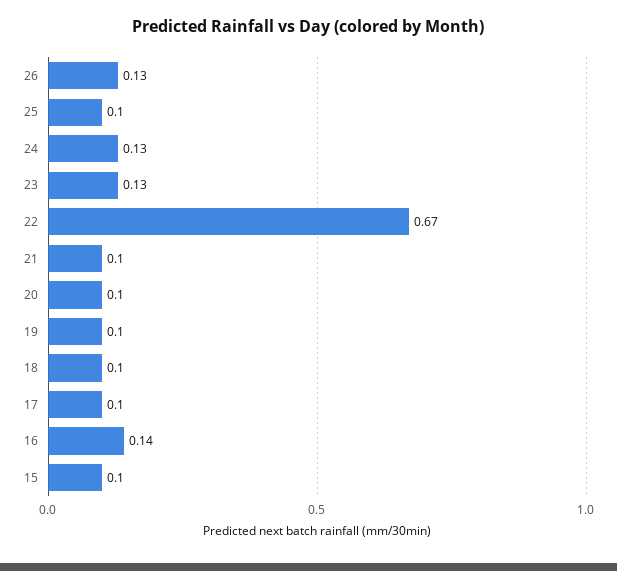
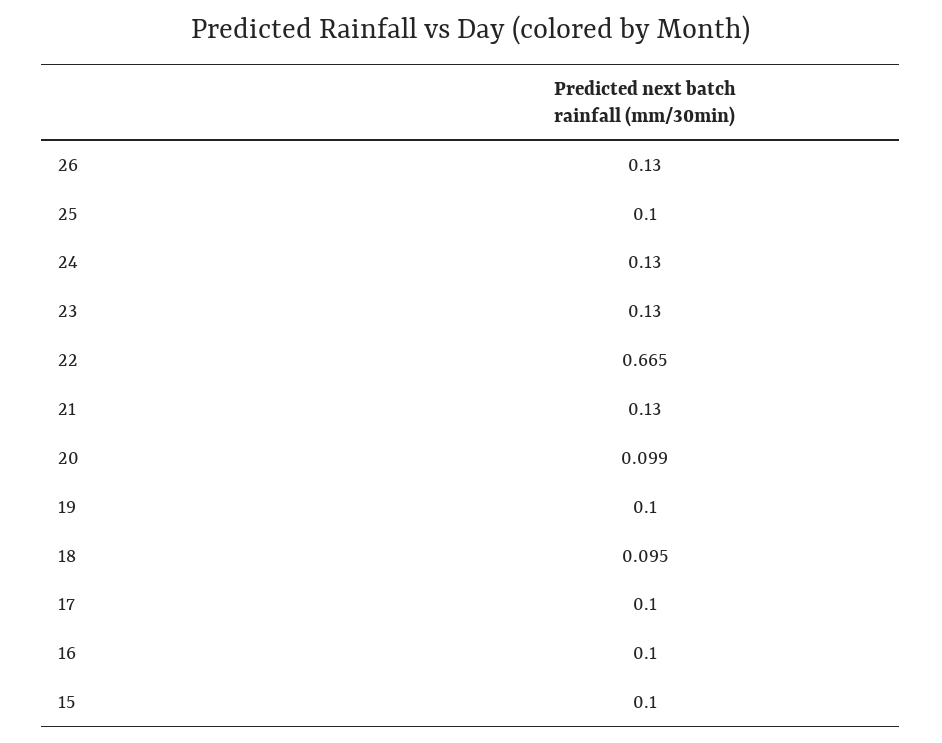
  {
    "26": 0.13,
    "25": 0.1,
    "24": 0.13,
    "23": 0.13,
    "22": 0.665,
-   "21": 0.1,
+   "21": 0.13,
    "20": 0.099,
    "19": 0.1,
    "18": 0.095,
    "17": 0.1,
-   "16": 0.14,
+   "16": 0.1,
    "15": 0.1
  }

